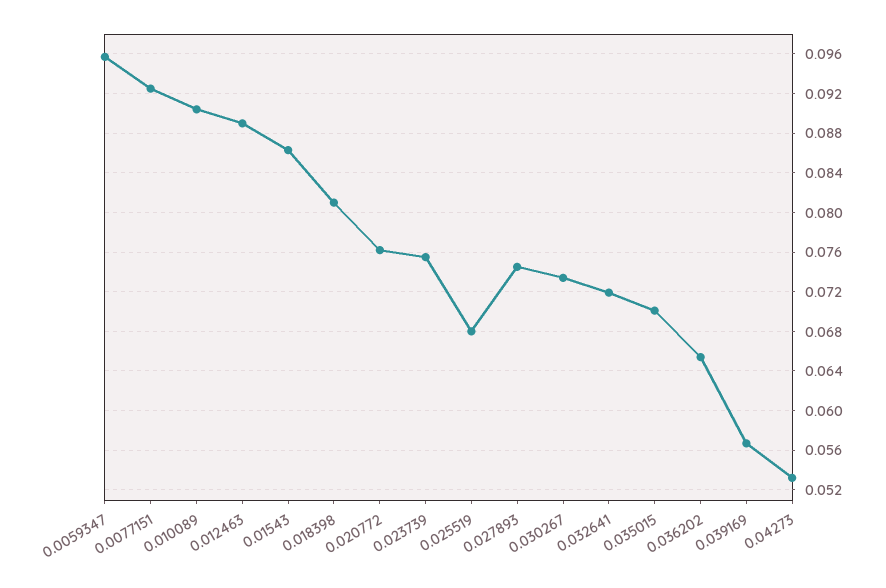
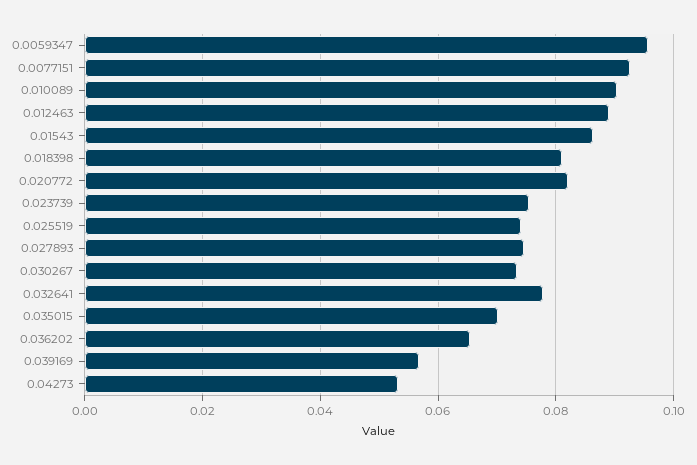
  {
    "0.0059347": 0.096,
    "0.0077151": 0.093,
    "0.010089": 0.09,
    "0.012463": 0.089,
    "0.01543": 0.086,
    "0.018398": 0.081,
-   "0.020772": 0.076,
+   "0.020772": 0.082,
    "0.023739": 0.076,
-   "0.025519": 0.068,
+   "0.025519": 0.074,
    "0.027893": 0.075,
    "0.030267": 0.073,
-   "0.032641": 0.072,
+   "0.032641": 0.078,
    "0.035015": 0.07,
    "0.036202": 0.065,
    "0.039169": 0.057,
    "0.04273": 0.053
  }

